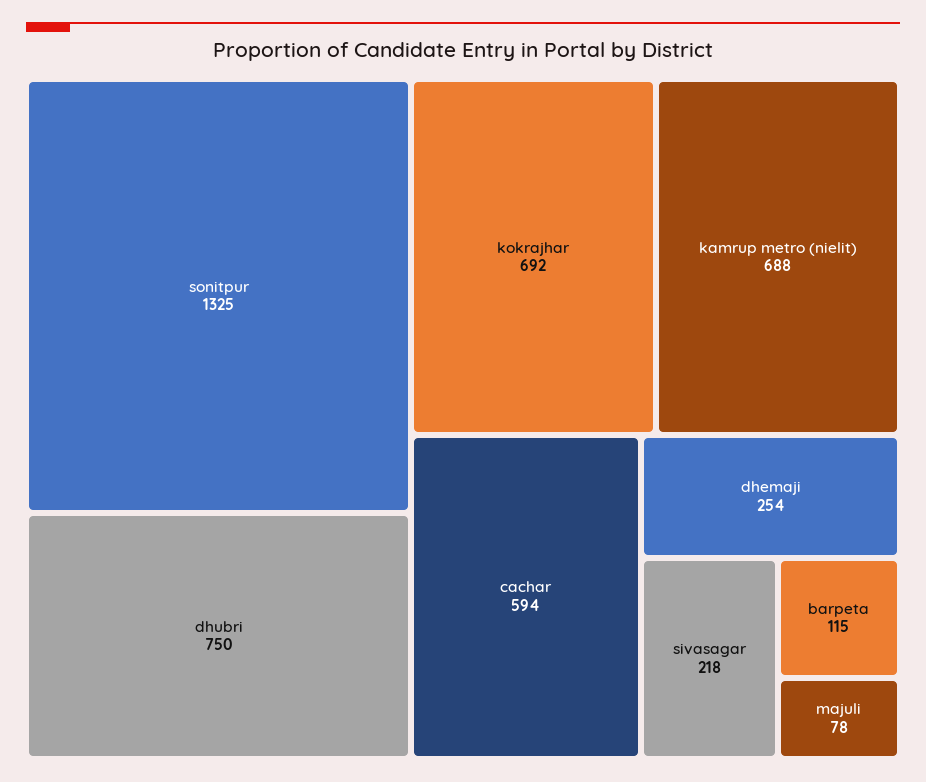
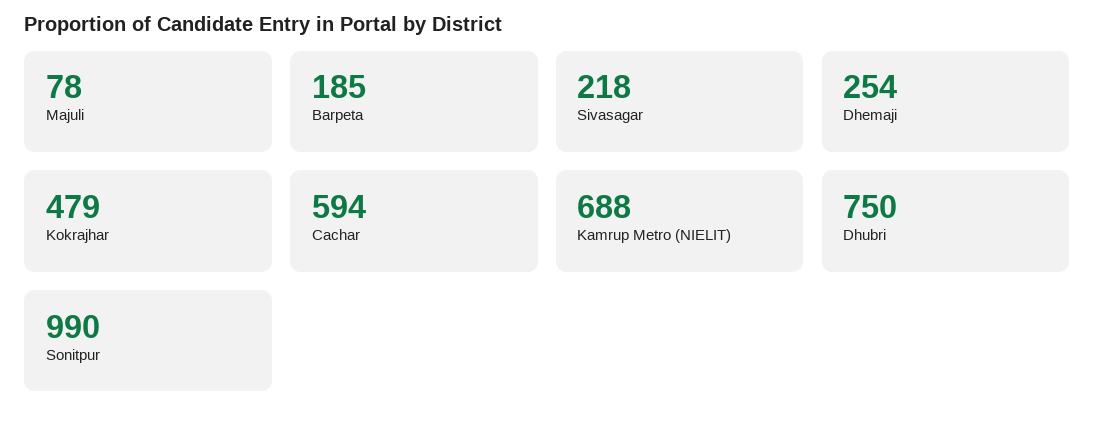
  {
-   "sonitpur": 1325,
+   "sonitpur": 990,
    "dhubri": 750,
-   "kokrajhar": 692,
+   "kokrajhar": 479,
    "kamrup metro (nielit)": 688,
    "cachar": 594,
    "dhemaji": 254,
    "sivasagar": 218,
-   "barpeta": 115,
+   "barpeta": 185,
    "majuli": 78
  }

